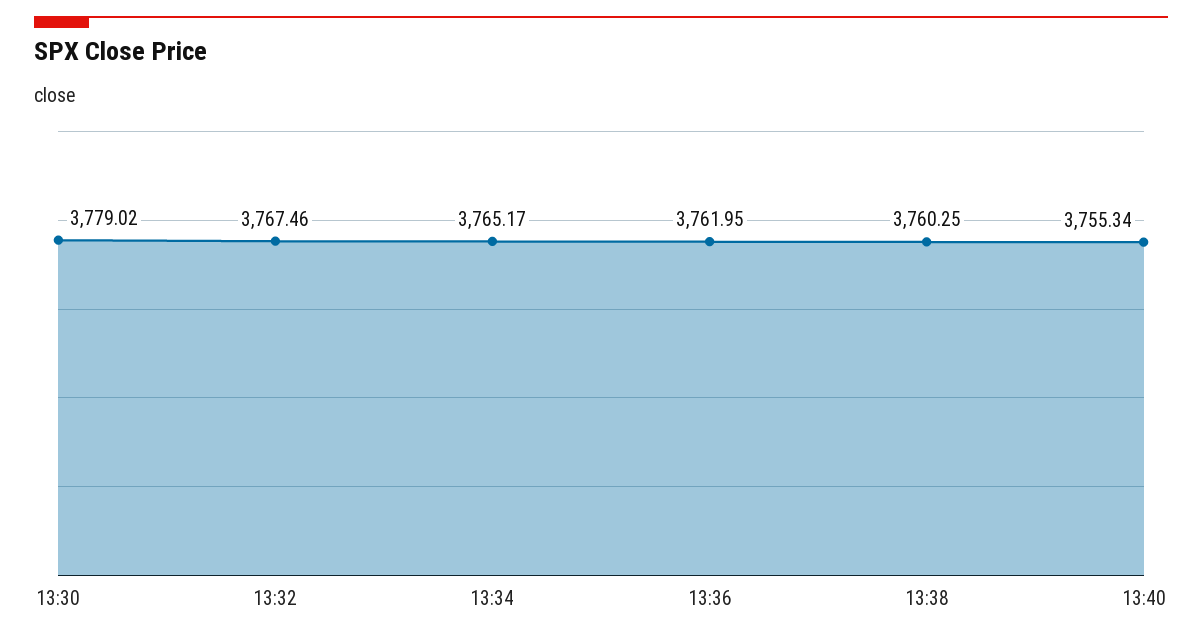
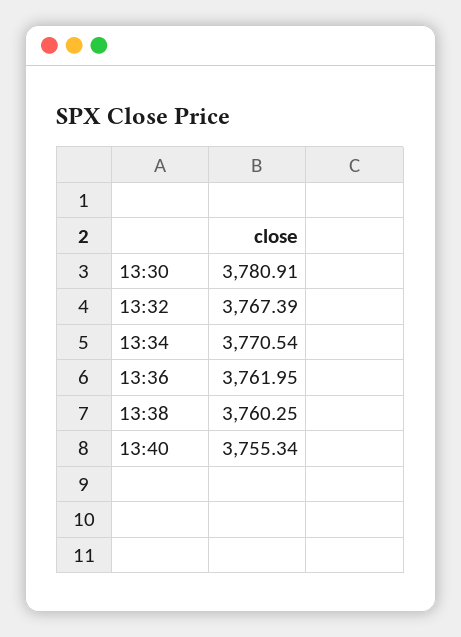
  {
-   "13:30": 3779.02,
+   "13:30": 3780.91,
-   "13:32": 3767.46,
+   "13:32": 3767.39,
-   "13:34": 3765.17,
+   "13:34": 3770.54,
    "13:36": 3761.95,
    "13:38": 3760.25,
    "13:40": 3755.34
  }

